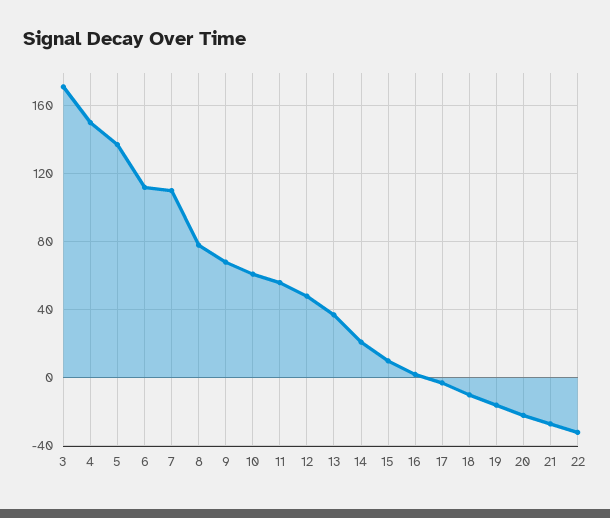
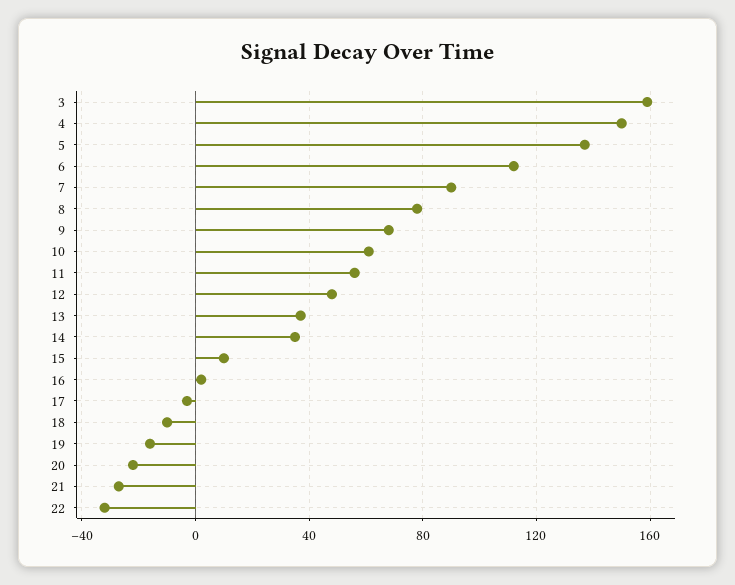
  {
-   "3": 170,
+   "3": 160,
    "4": 150,
    "5": 135,
    "6": 110,
-   "7": 110,
+   "7": 90,
    "8": 80,
    "9": 70,
    "10": 60,
    "11": 55,
    "12": 50,
    "13": 35,
-   "14": 20,
+   "14": 35,
    "15": 10,
    "16": 0,
    "17": -5,
    "18": -10,
    "19": -15,
    "20": -20,
    "21": -25,
    "22": -30
  }

